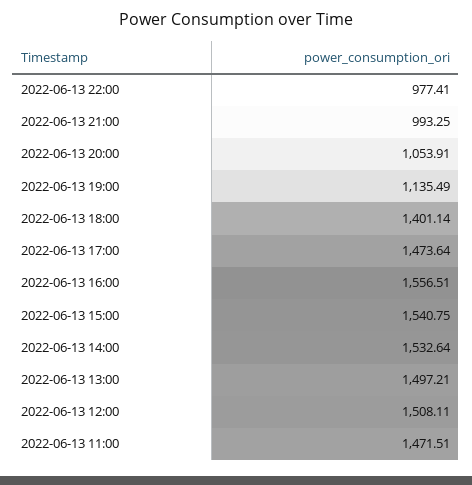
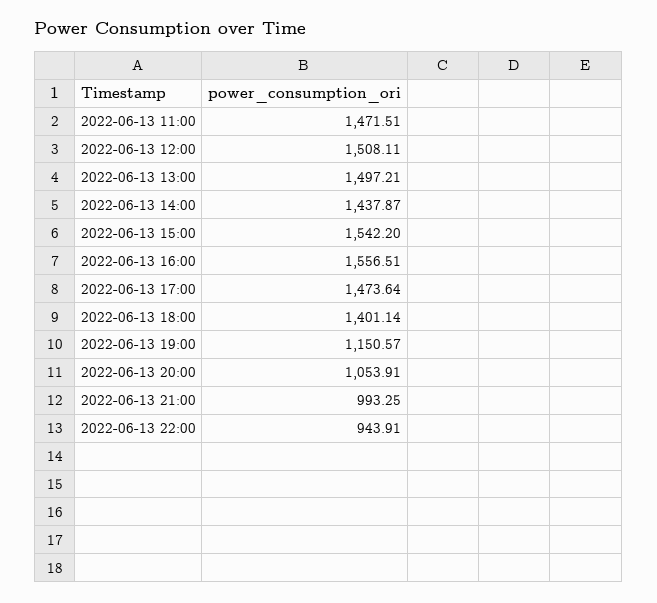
  {
-   "2022-06-13 22:00": 977.41,
+   "2022-06-13 22:00": 943.91,
    "2022-06-13 21:00": 993.25,
    "2022-06-13 20:00": 1053.91,
-   "2022-06-13 19:00": 1135.49,
+   "2022-06-13 19:00": 1150.57,
    "2022-06-13 18:00": 1401.14,
    "2022-06-13 17:00": 1473.64,
    "2022-06-13 16:00": 1556.51,
-   "2022-06-13 15:00": 1540.75,
+   "2022-06-13 15:00": 1542.2,
-   "2022-06-13 14:00": 1532.64,
+   "2022-06-13 14:00": 1437.87,
    "2022-06-13 13:00": 1497.21,
    "2022-06-13 12:00": 1508.11,
    "2022-06-13 11:00": 1471.51
  }

